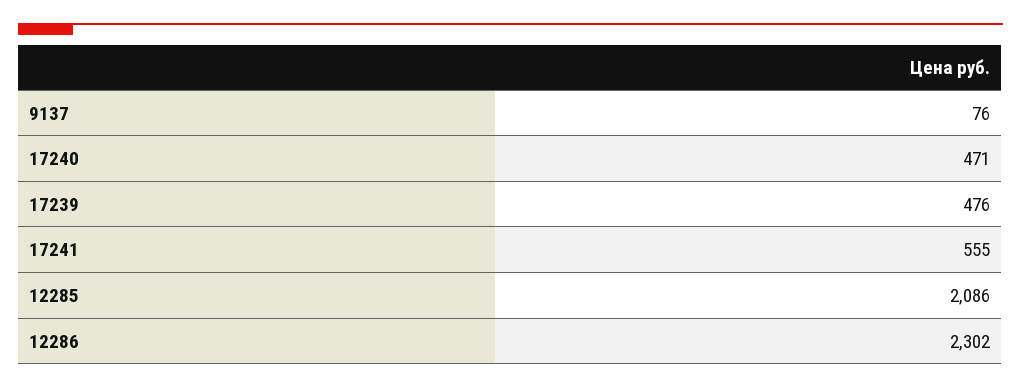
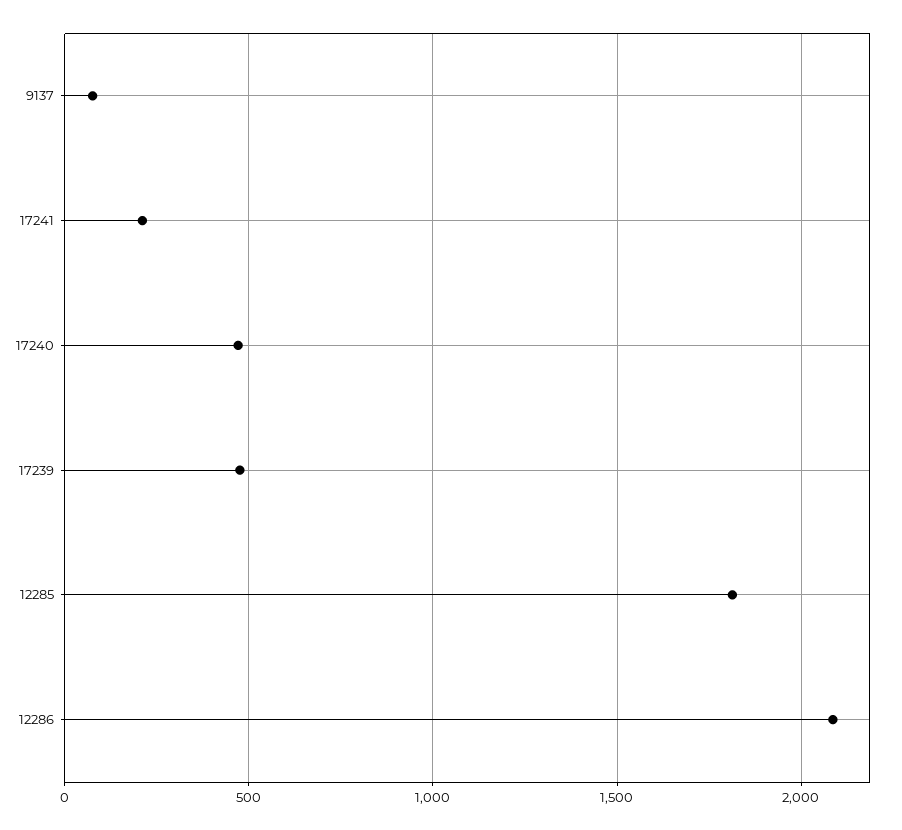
  {
    "9137": 76,
    "17240": 471,
    "17239": 476,
-   "17241": 555,
+   "17241": 200,
-   "12285": 2086,
+   "12285": 1800,
-   "12286": 2302
+   "12286": 2100
  }

